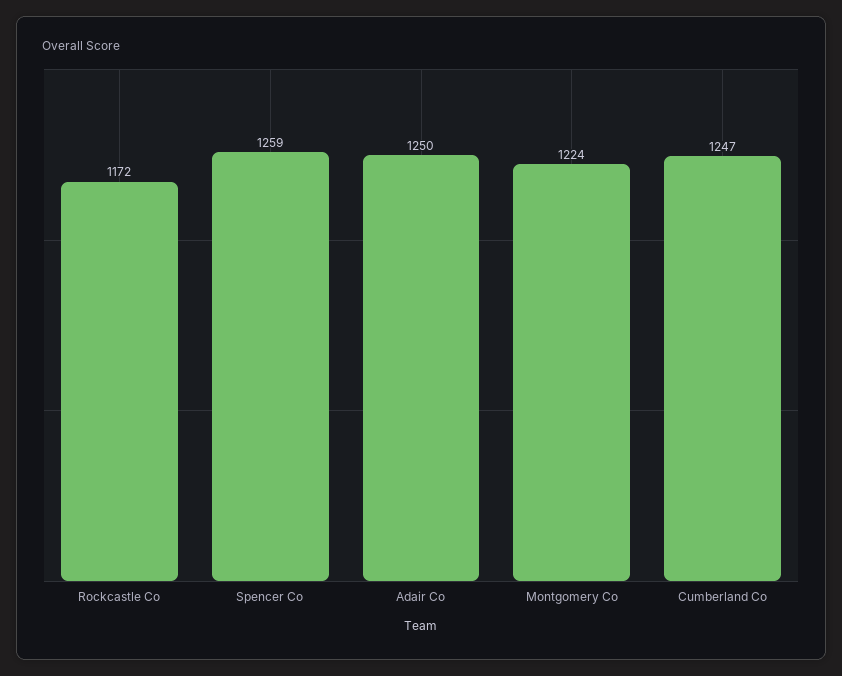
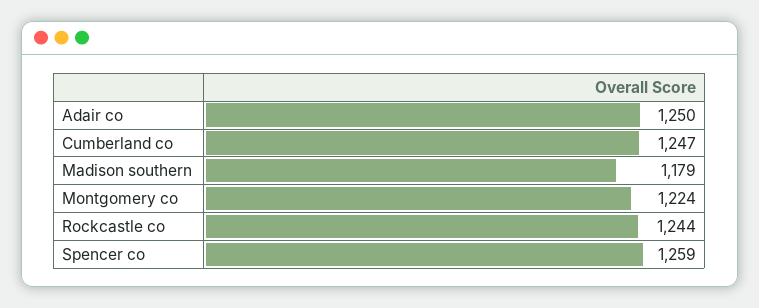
  {
-   "Rockcastle Co": 1172,
+   "Rockcastle Co": 1244,
    "Spencer Co": 1259,
    "Adair Co": 1250,
    "Montgomery Co": 1224,
-   "Cumberland Co": 1247
+   "Cumberland Co": 1247,
+   "Madison southern": 1179
  }

